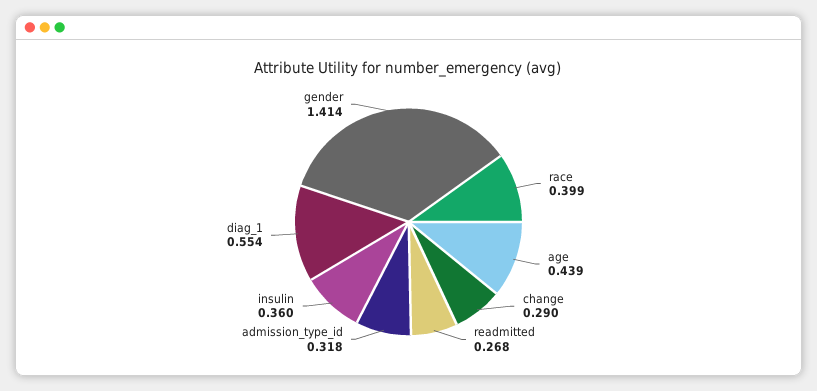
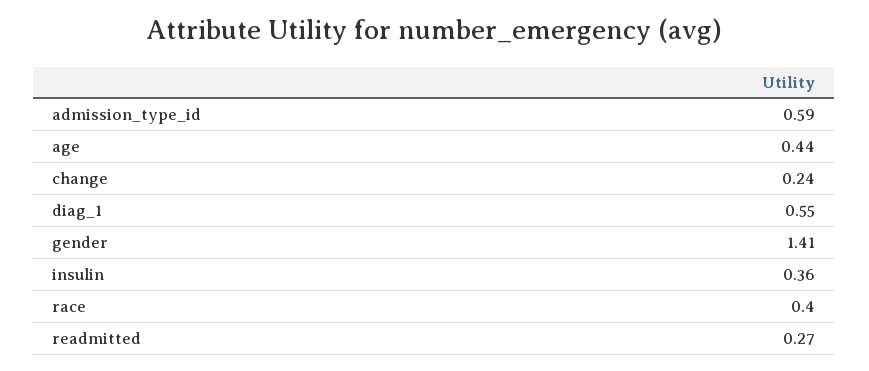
  {
    "race": 0.399,
    "age": 0.439,
-   "change": 0.29,
+   "change": 0.24,
    "readmitted": 0.268,
-   "admission_type_id": 0.318,
+   "admission_type_id": 0.59,
    "insulin": 0.36,
    "diag_1": 0.554,
    "gender": 1.414
  }

